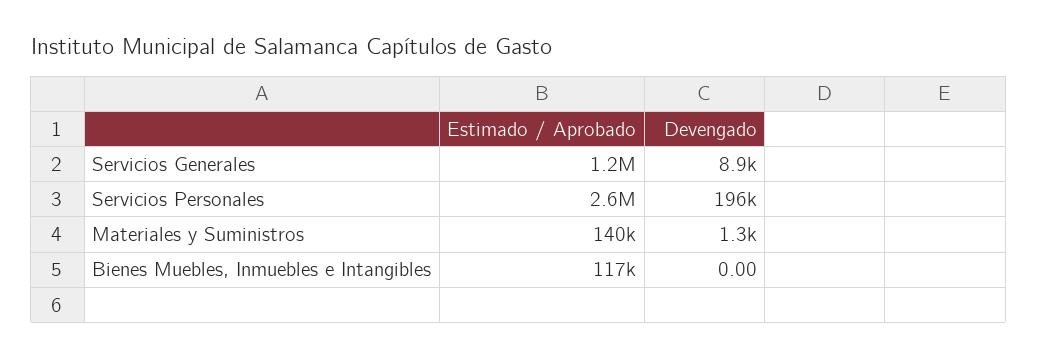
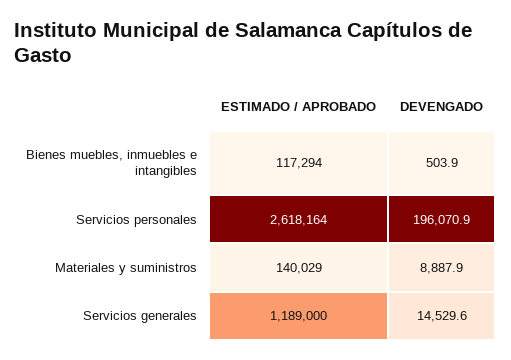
  {
    "Estimado / Aprobado": {
      "Servicios Generales": 1189000,
      "Servicios Personales": 2618164,
      "Materiales y Suministros": 140029,
      "Bienes Muebles, Inmuebles e Intangibles": 117294
    },
    "Devengado": {
-     "Servicios Generales": 8900,
+     "Servicios Generales": 14529.6,
      "Servicios Personales": 196070.9,
-     "Materiales y Suministros": 1300,
+     "Materiales y Suministros": 8887.9,
-     "Bienes Muebles, Inmuebles e Intangibles": 0
+     "Bienes Muebles, Inmuebles e Intangibles": 503.9
    }
  }

